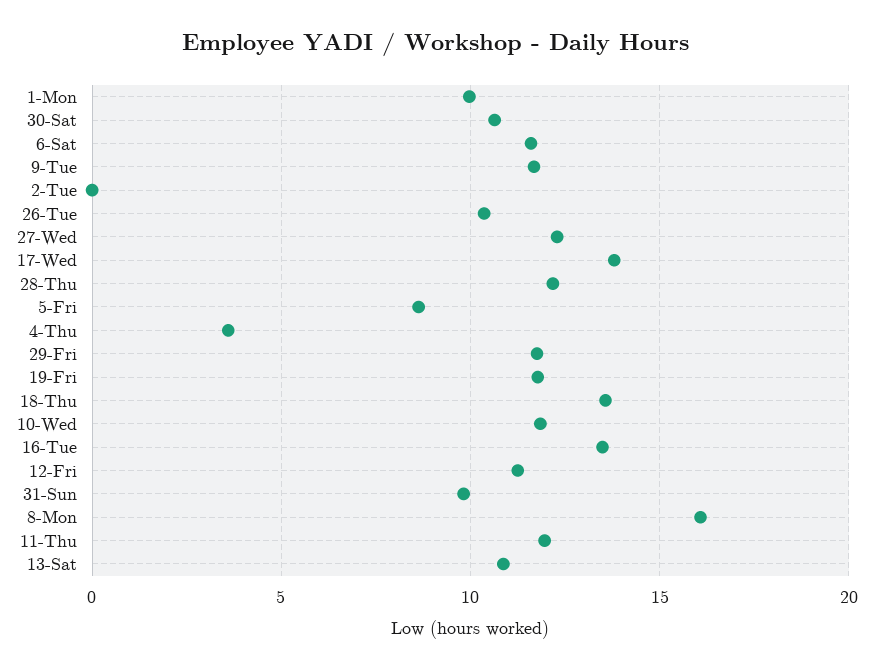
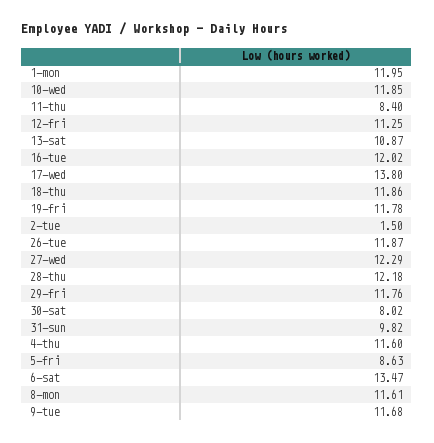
  {
-   "1-Mon": 10,
+   "1-Mon": 11.95,
-   "30-Sat": 10.5,
+   "30-Sat": 8.02,
-   "6-Sat": 11.5,
+   "6-Sat": 13.47,
    "9-Tue": 11.68,
-   "2-Tue": 0,
+   "2-Tue": 1.5,
-   "26-Tue": 10.5,
+   "26-Tue": 11.87,
    "27-Wed": 12.29,
    "17-Wed": 13.8,
    "28-Thu": 12.18,
    "5-Fri": 8.63,
-   "4-Thu": 3.5,
+   "4-Thu": 11.6,
    "29-Fri": 11.76,
    "19-Fri": 11.78,
-   "18-Thu": 13.5,
+   "18-Thu": 11.86,
    "10-Wed": 11.85,
-   "16-Tue": 13.5,
+   "16-Tue": 12.02,
    "12-Fri": 11.25,
    "31-Sun": 9.82,
-   "8-Mon": 16,
+   "8-Mon": 11.61,
-   "11-Thu": 12,
+   "11-Thu": 8.4,
    "13-Sat": 10.87
  }

